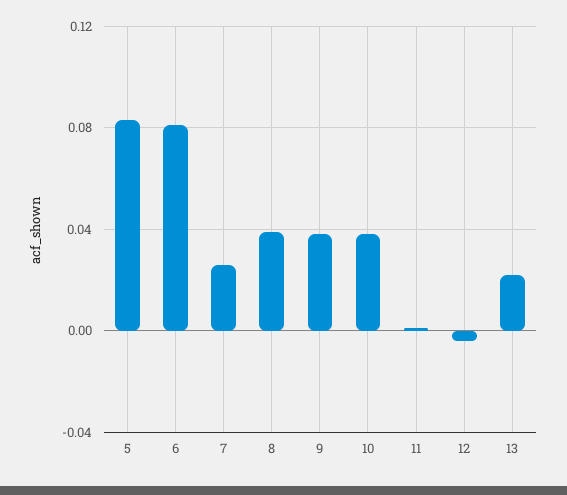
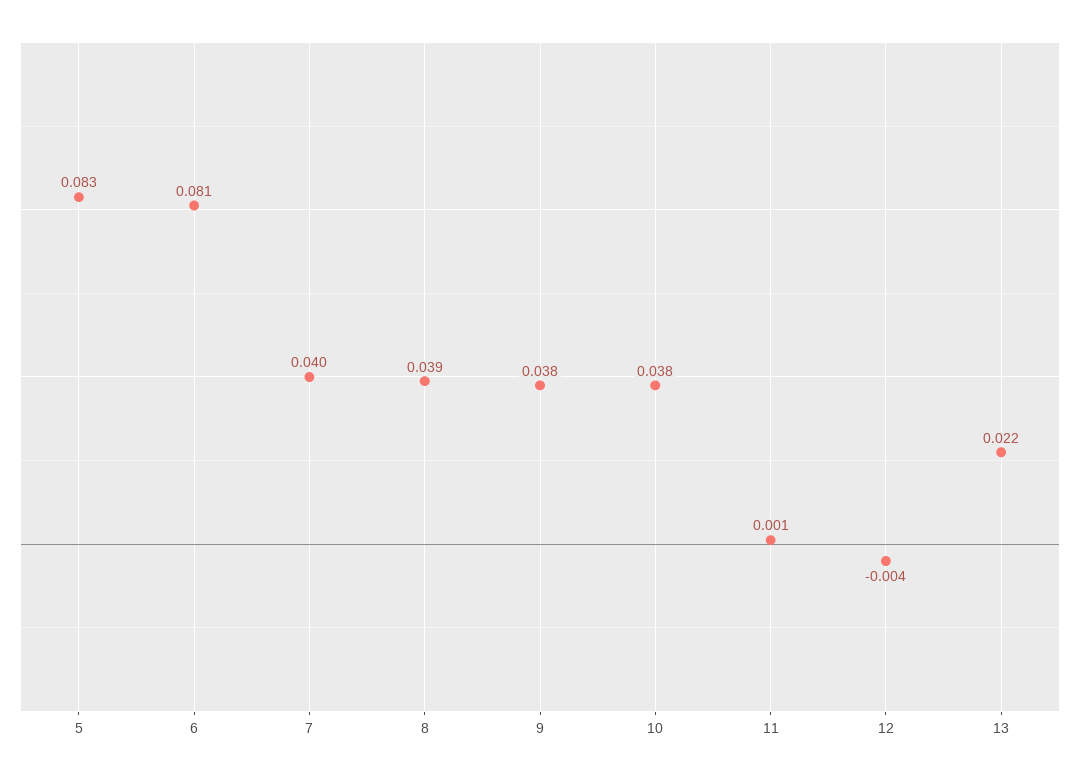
  {
    "5": 0.083,
    "6": 0.081,
-   "7": 0.025,
+   "7": 0.04,
    "8": 0.039,
    "9": 0.038,
    "10": 0.038,
    "11": 0.001,
    "12": -0.004,
    "13": 0.022
  }

